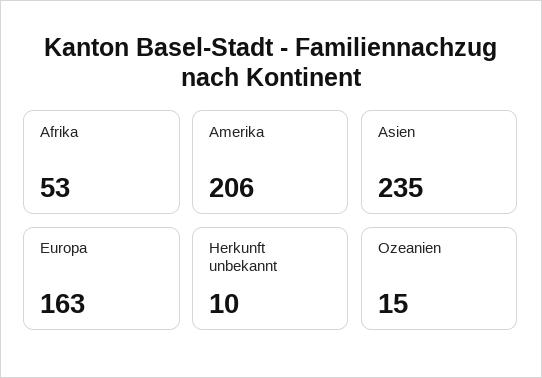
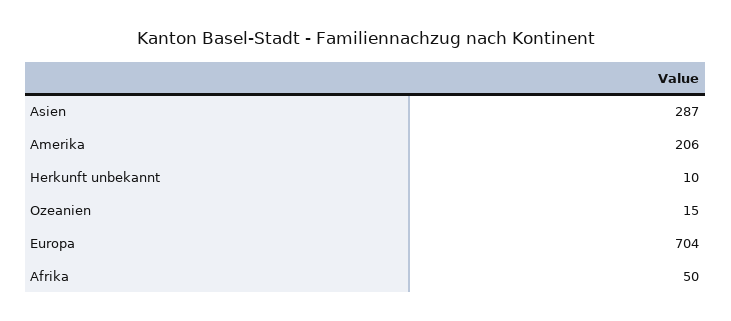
  {
-   "Afrika": 53,
+   "Afrika": 50,
    "Amerika": 206,
-   "Asien": 235,
+   "Asien": 287,
-   "Europa": 163,
+   "Europa": 704,
    "Herkunft unbekannt": 10,
    "Ozeanien": 15
  }

